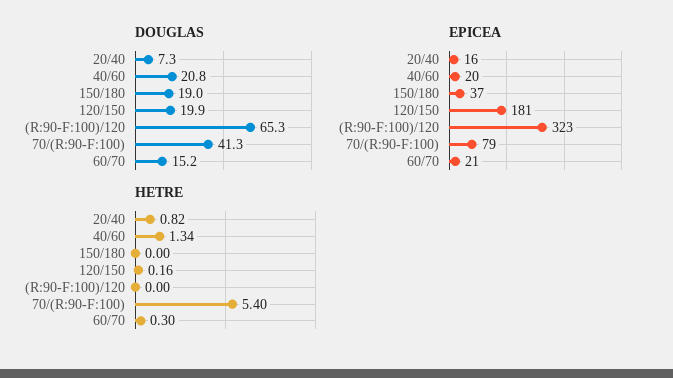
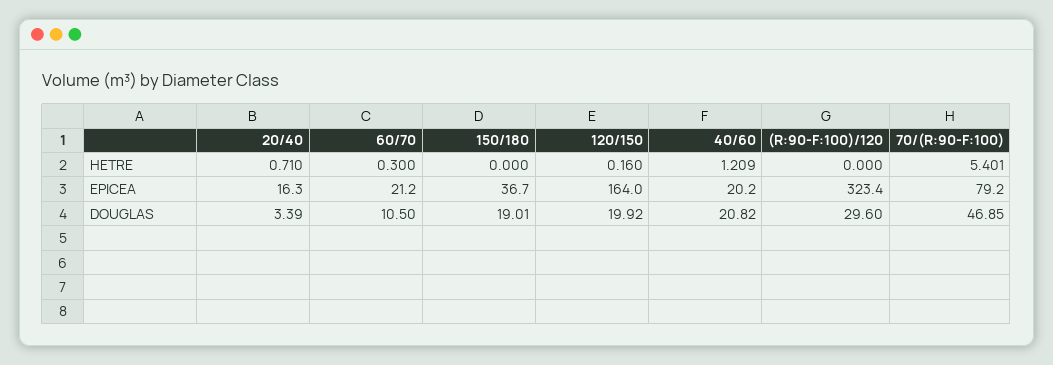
  {
    "DOUGLAS": {
-     "20/40": 7.3,
+     "20/40": 3.39,
      "40/60": 20.82,
      "150/180": 19.01,
      "120/150": 19.92,
-     "(R:90-F:100)/120": 65.3,
+     "(R:90-F:100)/120": 29.6,
-     "70/(R:90-F:100)": 41.3,
+     "70/(R:90-F:100)": 46.85,
-     "60/70": 15.2
+     "60/70": 10.5
    },
    "EPICEA": {
      "20/40": 16.3,
      "40/60": 20.2,
      "150/180": 36.7,
-     "120/150": 181,
+     "120/150": 164,
      "(R:90-F:100)/120": 323.4,
      "70/(R:90-F:100)": 79.2,
      "60/70": 21.2
    },
    "HETRE": {
-     "20/40": 0.82,
+     "20/40": 0.71,
-     "40/60": 1.34,
+     "40/60": 1.209,
      "150/180": 0,
      "120/150": 0.16,
      "(R:90-F:100)/120": 0,
      "70/(R:90-F:100)": 5.401,
      "60/70": 0.3
    }
  }

